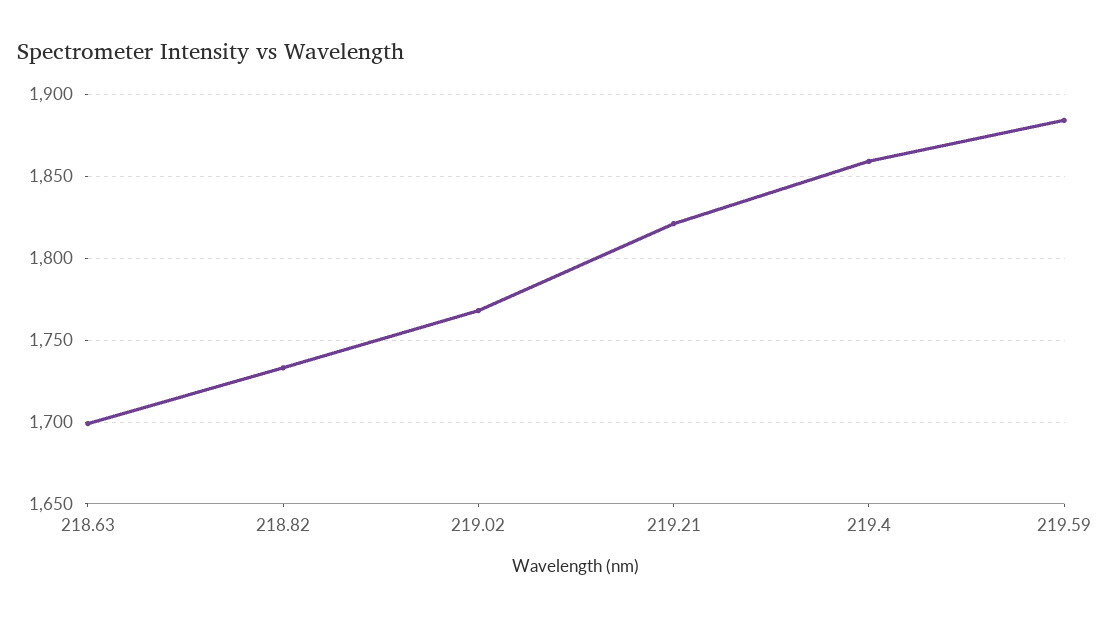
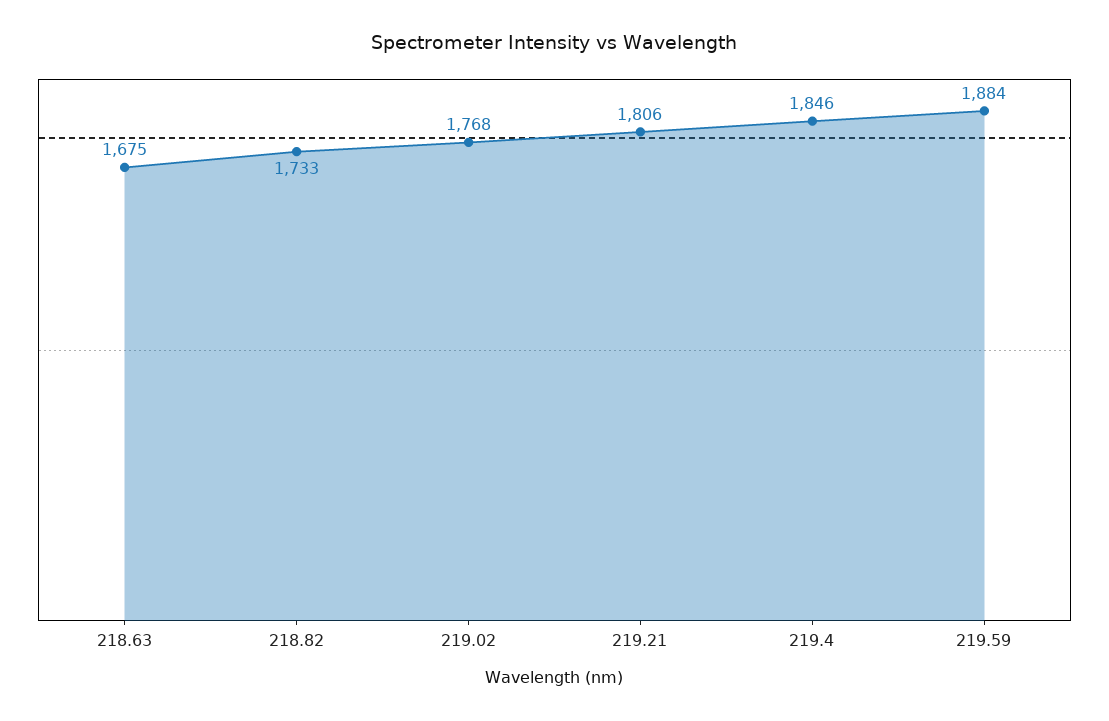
  {
-   "218.63": 1700,
+   "218.63": 1675,
    "218.82": 1733,
    "219.02": 1768,
-   "219.21": 1820,
+   "219.21": 1806,
-   "219.4": 1860,
+   "219.4": 1846,
    "219.59": 1884
  }

